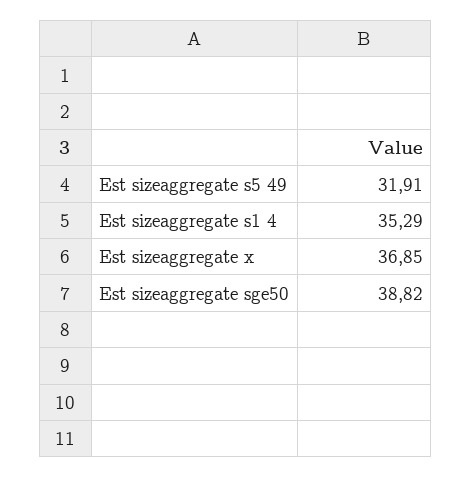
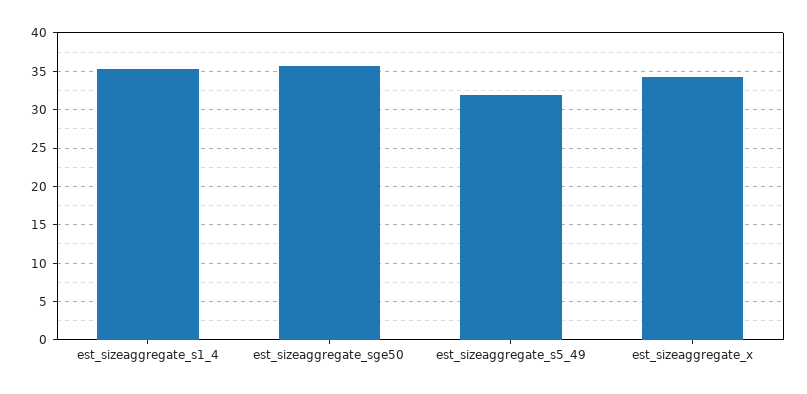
  {
    "Est sizeaggregate s5 49": 31.91,
    "Est sizeaggregate s1 4": 35.29,
-   "Est sizeaggregate x": 36.85,
+   "Est sizeaggregate x": 34,
-   "Est sizeaggregate sge50": 38.82
+   "Est sizeaggregate sge50": 36
  }

